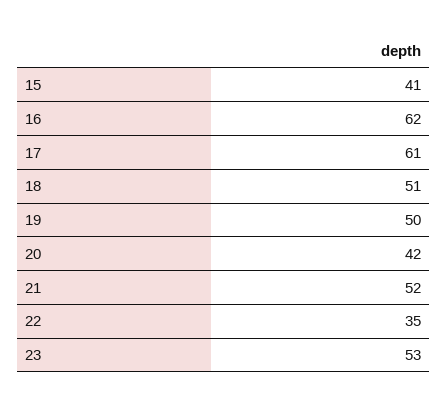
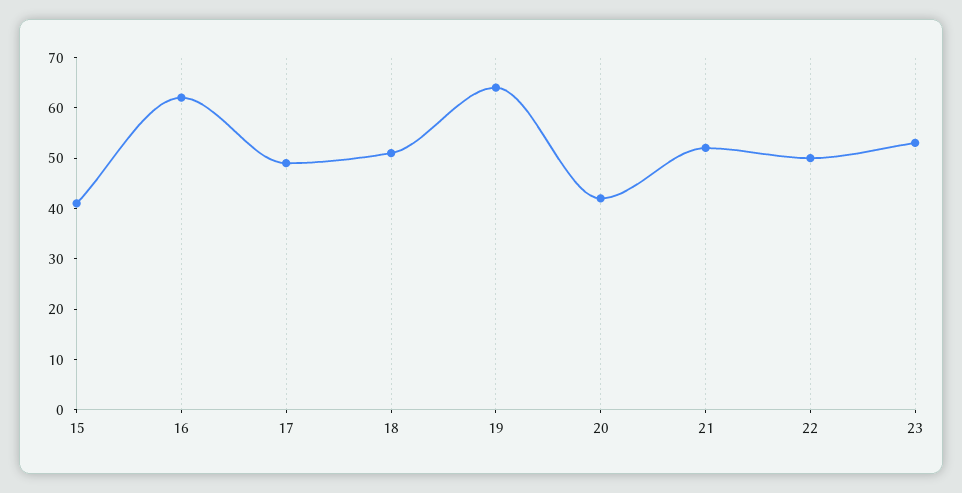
  {
    "15": 41,
    "16": 62,
-   "17": 61,
+   "17": 50,
    "18": 51,
-   "19": 50,
+   "19": 65,
    "20": 42,
    "21": 52,
-   "22": 35,
+   "22": 50,
    "23": 53
  }

